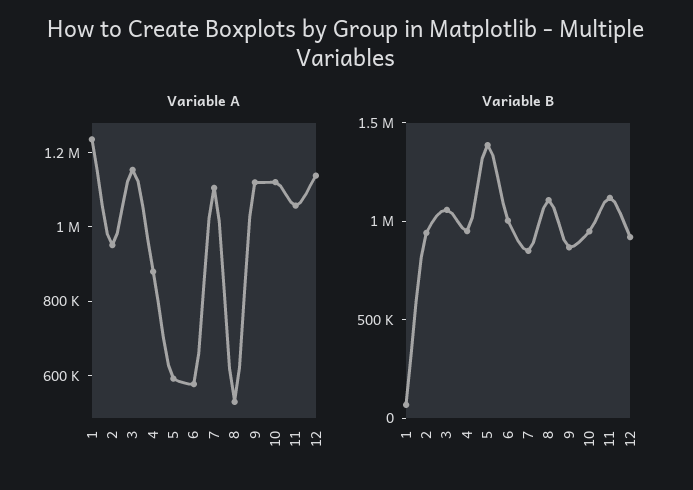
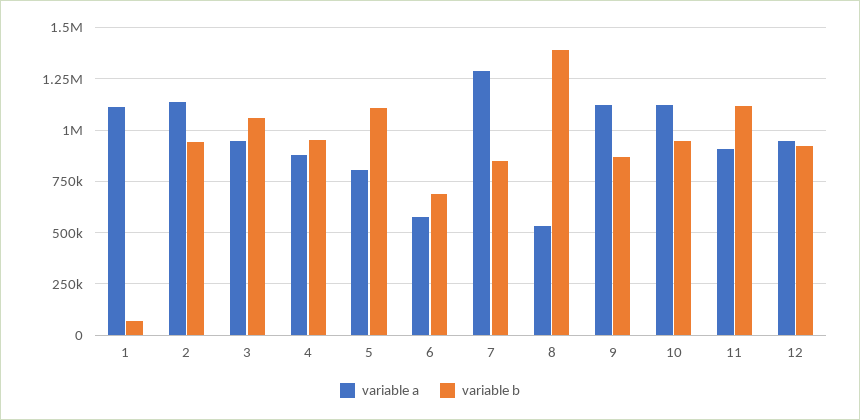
  {
    "Variable A": {
-     "1": 1250000,
+     "1": 1100000,
-     "2": 950000,
+     "2": 1150000,
-     "3": 1150000,
+     "3": 950000,
      "4": 900000,
-     "5": 600000,
+     "5": 800000,
      "6": 600000,
-     "7": 1100000,
+     "7": 1300000,
      "8": 550000,
      "9": 1100000,
      "10": 1100000,
-     "11": 1050000,
+     "11": 900000,
-     "12": 1150000
+     "12": 950000
    },
    "Variable B": {
      "1": 50000,
      "2": 950000,
      "3": 1050000,
      "4": 950000,
-     "5": 1400000,
+     "5": 1100000,
-     "6": 1000000,
+     "6": 700000,
      "7": 850000,
-     "8": 1100000,
+     "8": 1400000,
      "9": 850000,
      "10": 950000,
      "11": 1100000,
      "12": 900000
    }
  }

